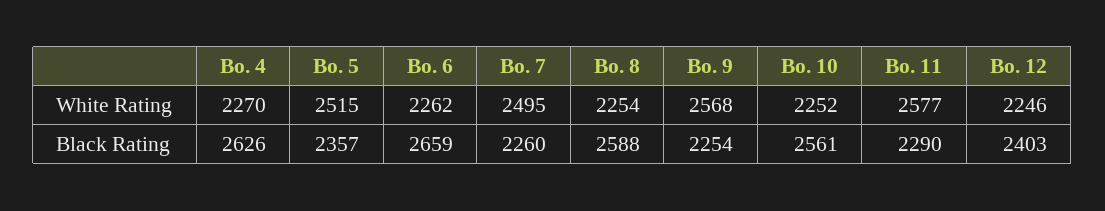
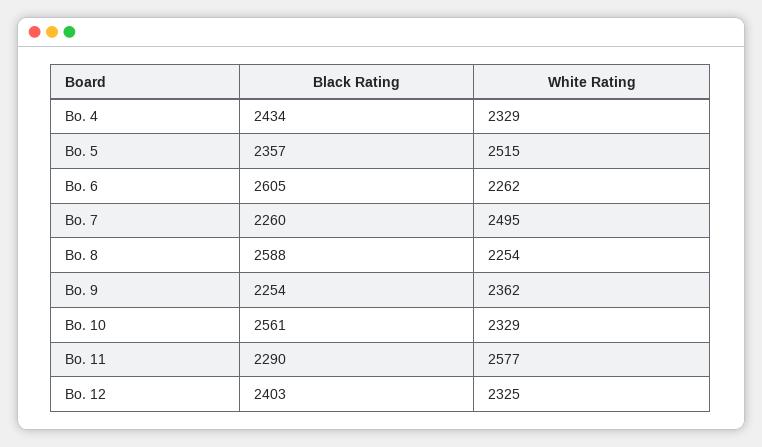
  {
    "Bo. 4": {
-     "White Rating": 2270,
+     "White Rating": 2329,
-     "Black Rating": 2626
+     "Black Rating": 2434
    },
    "Bo. 5": {
      "White Rating": 2515,
      "Black Rating": 2357
    },
    "Bo. 6": {
      "White Rating": 2262,
-     "Black Rating": 2659
+     "Black Rating": 2605
    },
    "Bo. 7": {
      "White Rating": 2495,
      "Black Rating": 2260
    },
    "Bo. 8": {
      "White Rating": 2254,
      "Black Rating": 2588
    },
    "Bo. 9": {
-     "White Rating": 2568,
+     "White Rating": 2362,
      "Black Rating": 2254
    },
    "Bo. 10": {
-     "White Rating": 2252,
+     "White Rating": 2329,
      "Black Rating": 2561
    },
    "Bo. 11": {
      "White Rating": 2577,
      "Black Rating": 2290
    },
    "Bo. 12": {
-     "White Rating": 2246,
+     "White Rating": 2325,
      "Black Rating": 2403
    }
  }

